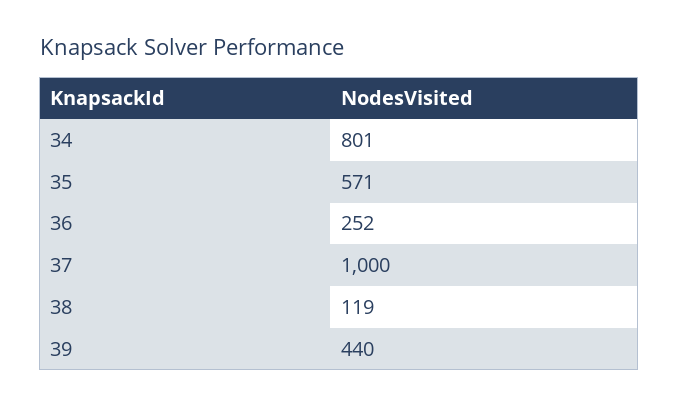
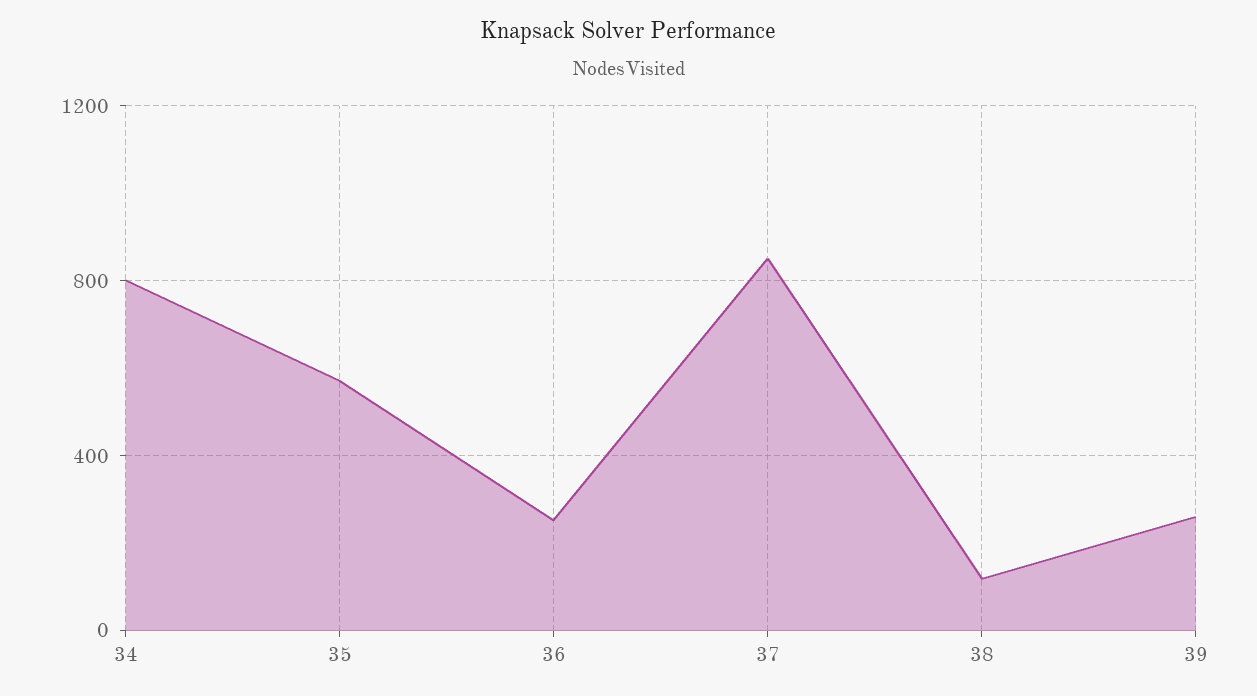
  {
    "34": 801,
    "35": 571,
    "36": 252,
-   "37": 1000,
+   "37": 850,
    "38": 119,
-   "39": 440
+   "39": 250
  }

